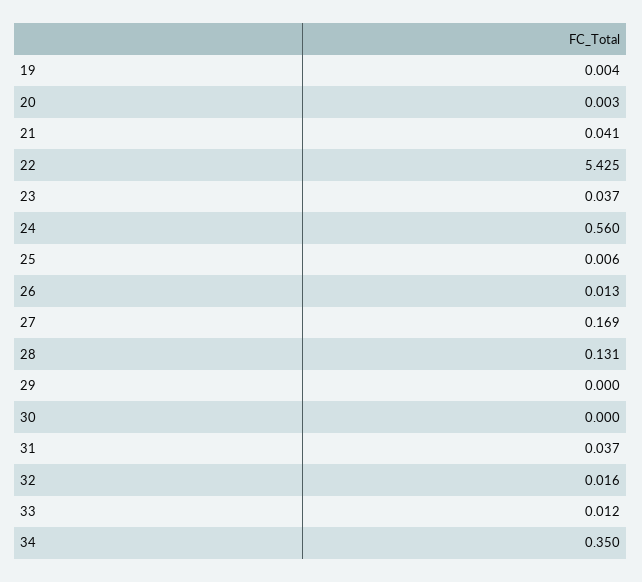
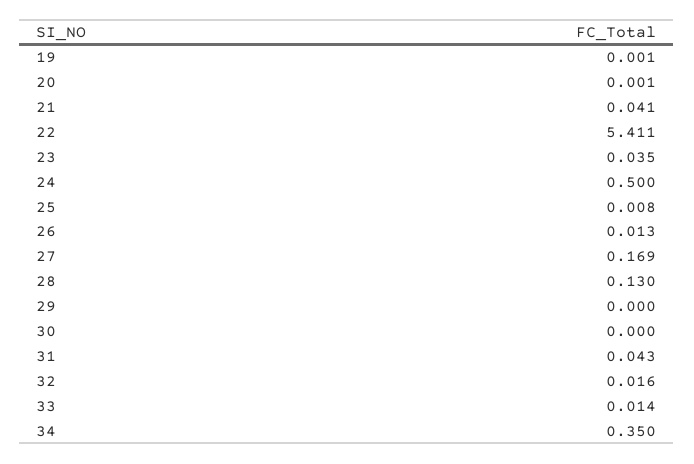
  {
-   "19": 0.004,
+   "19": 0.001,
-   "20": 0.003,
+   "20": 0.001,
    "21": 0.041,
-   "22": 5.425,
+   "22": 5.411,
-   "23": 0.037,
+   "23": 0.035,
-   "24": 0.56,
+   "24": 0.5,
-   "25": 0.006,
+   "25": 0.008,
    "26": 0.013,
    "27": 0.169,
-   "28": 0.131,
+   "28": 0.13,
    "29": 0,
    "30": 0,
-   "31": 0.037,
+   "31": 0.043,
    "32": 0.016,
-   "33": 0.012,
+   "33": 0.014,
    "34": 0.35
  }

